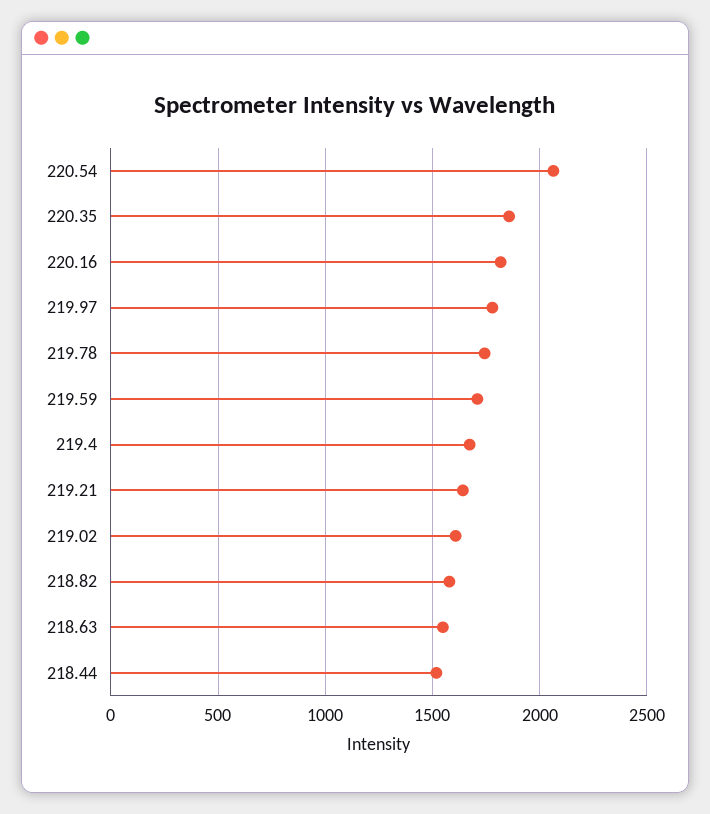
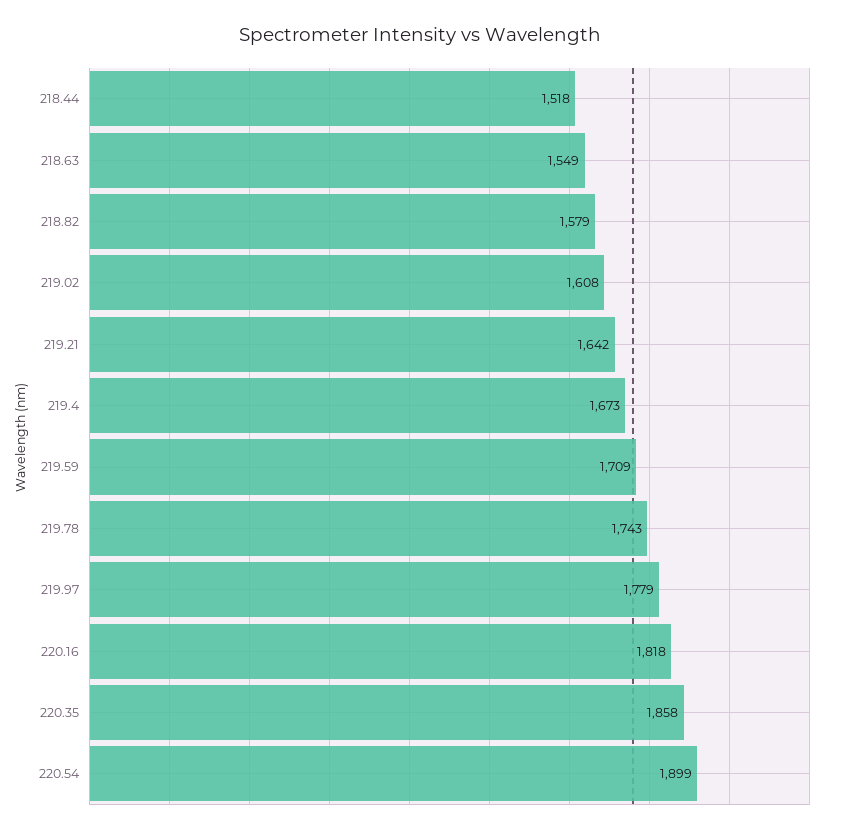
  {
-   "220.54": 2050,
+   "220.54": 1899,
    "220.35": 1858,
    "220.16": 1818,
    "219.97": 1779,
    "219.78": 1743,
    "219.59": 1709,
    "219.4": 1673,
    "219.21": 1642,
    "219.02": 1608,
    "218.82": 1579,
    "218.63": 1549,
    "218.44": 1518
  }

